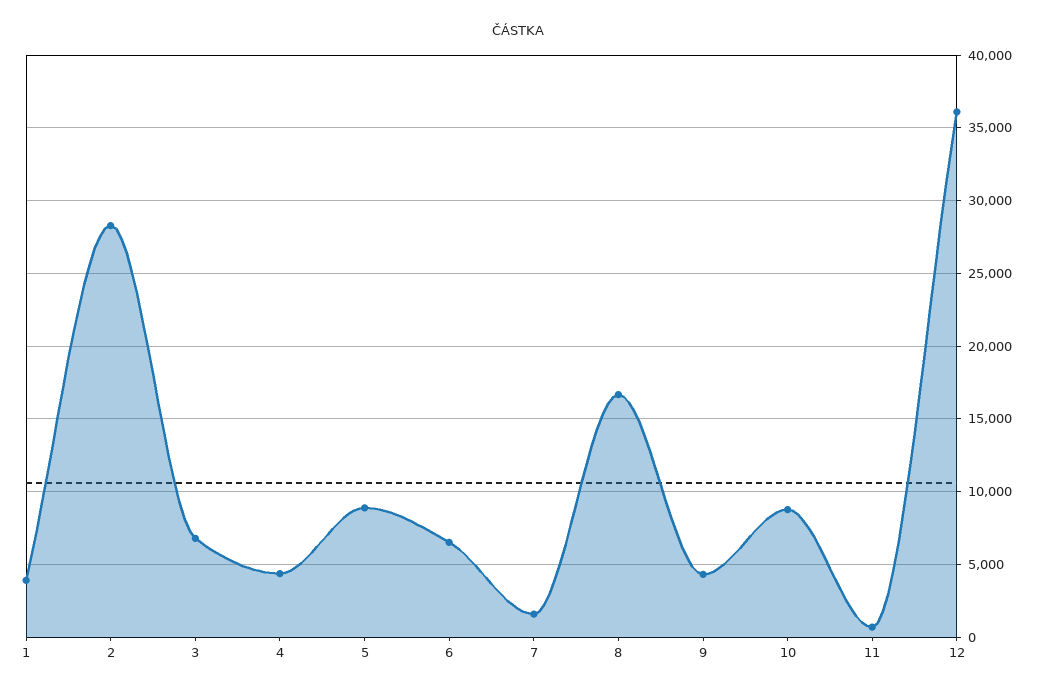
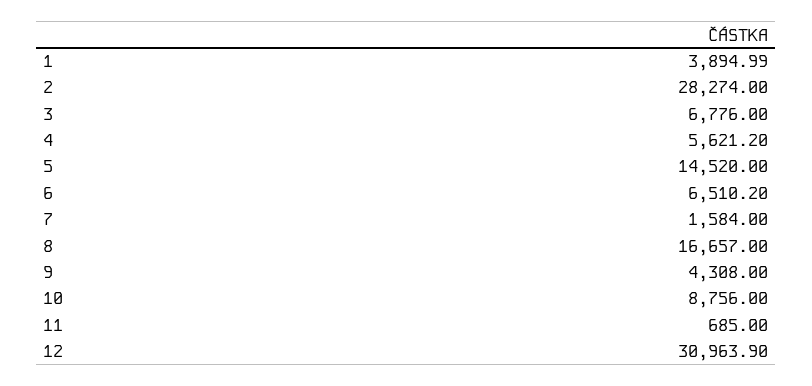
  {
    "1": 3894.99,
    "2": 28274,
    "3": 6776,
-   "4": 4500,
+   "4": 5621.2,
-   "5": 9000,
+   "5": 14520,
    "6": 6510.2,
    "7": 1584,
    "8": 16657,
    "9": 4308,
    "10": 8756,
    "11": 685,
-   "12": 36000
+   "12": 30963.9
  }

